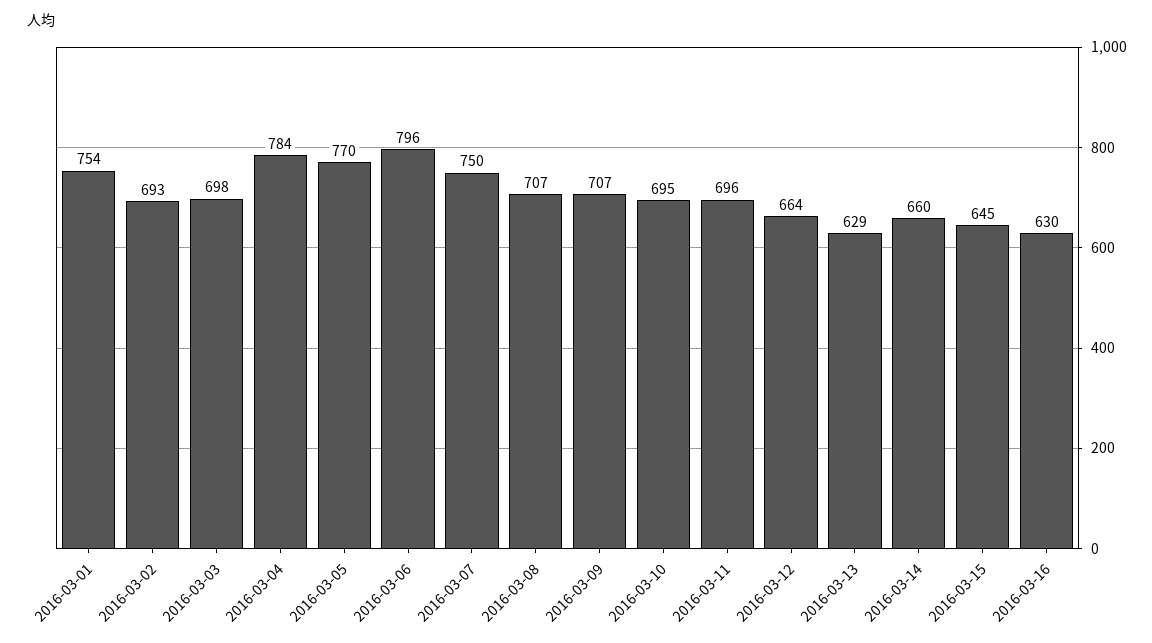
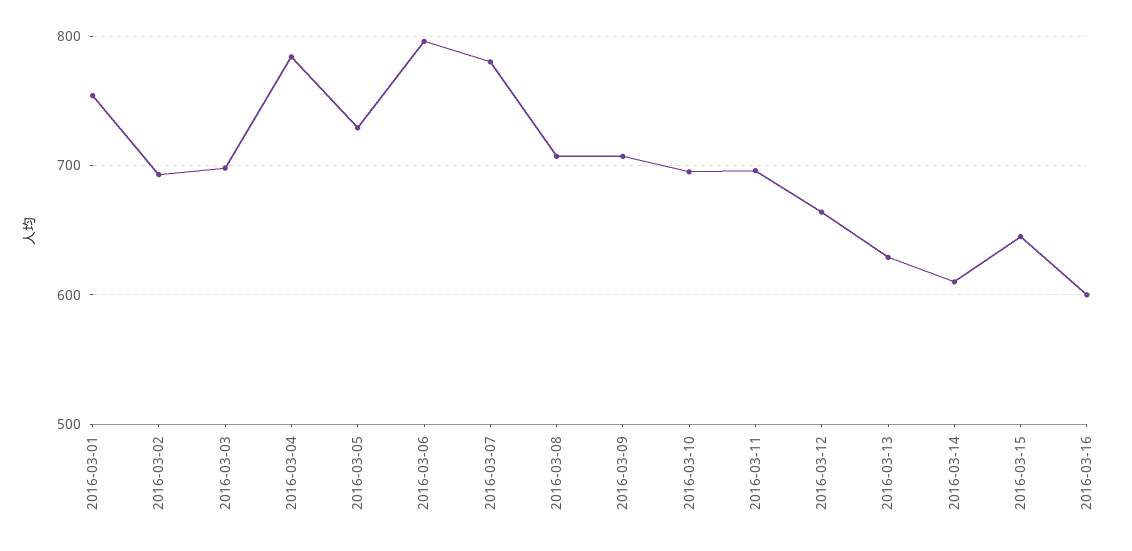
  {
    "2016-03-01": 754,
    "2016-03-02": 693,
    "2016-03-03": 698,
    "2016-03-04": 784,
-   "2016-03-05": 770,
+   "2016-03-05": 730,
    "2016-03-06": 796,
-   "2016-03-07": 750,
+   "2016-03-07": 780,
    "2016-03-08": 707,
    "2016-03-09": 707,
    "2016-03-10": 695,
    "2016-03-11": 696,
    "2016-03-12": 664,
    "2016-03-13": 629,
-   "2016-03-14": 660,
+   "2016-03-14": 610,
    "2016-03-15": 645,
-   "2016-03-16": 630
+   "2016-03-16": 600
  }

